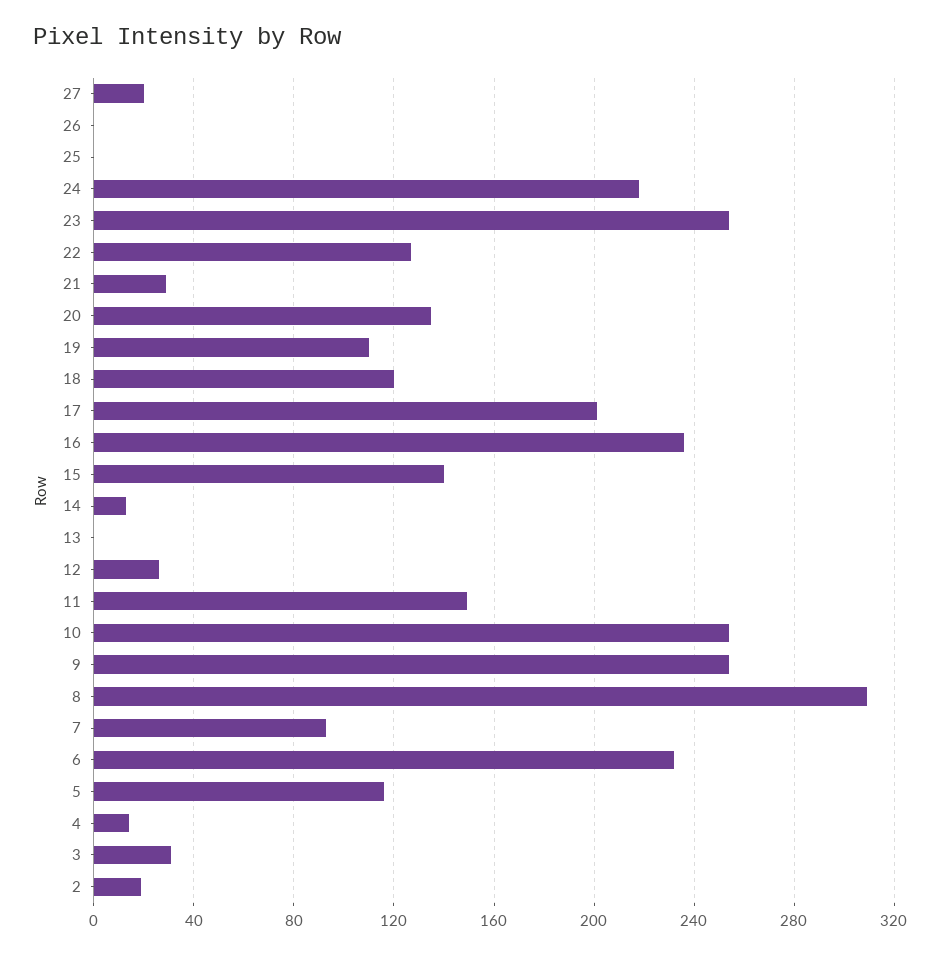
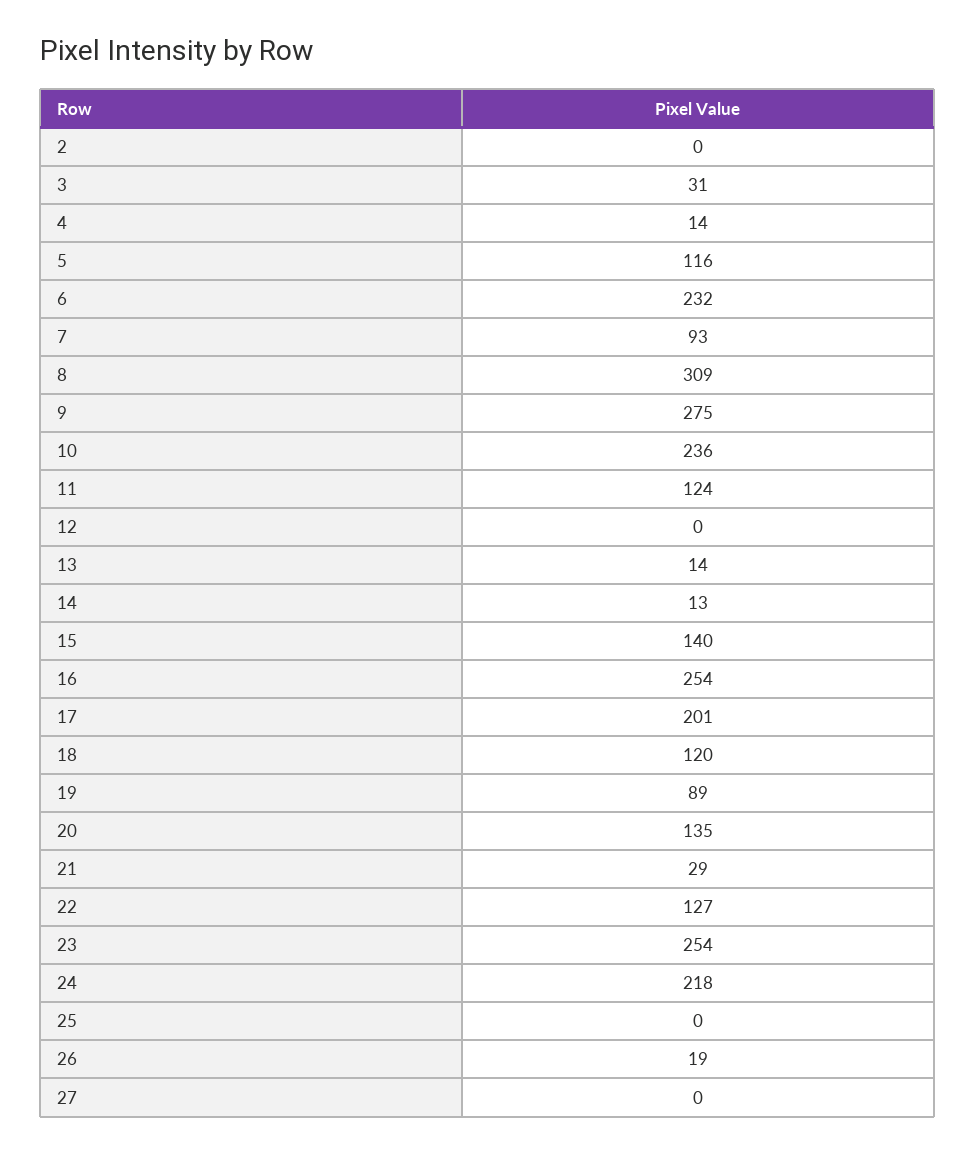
  {
-   "27": 20,
+   "27": 0,
-   "26": 0,
+   "26": 19,
    "25": 0,
    "24": 218,
    "23": 254,
    "22": 127,
    "21": 29,
    "20": 135,
-   "19": 110,
+   "19": 89,
    "18": 120,
    "17": 201,
-   "16": 235,
+   "16": 254,
    "15": 140,
    "14": 13,
-   "13": 0,
+   "13": 14,
-   "12": 25,
+   "12": 0,
-   "11": 150,
+   "11": 124,
-   "10": 255,
+   "10": 236,
-   "9": 255,
+   "9": 275,
    "8": 309,
    "7": 93,
    "6": 232,
    "5": 116,
    "4": 14,
    "3": 31,
-   "2": 20
+   "2": 0
  }

